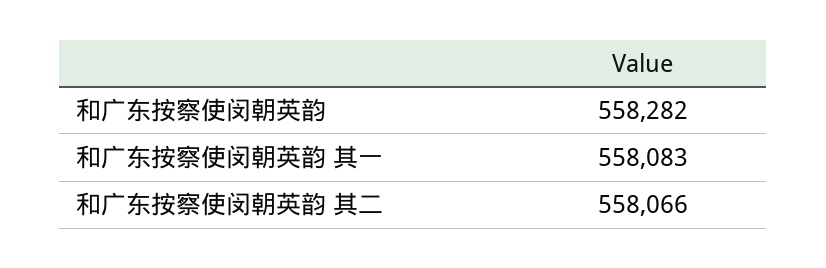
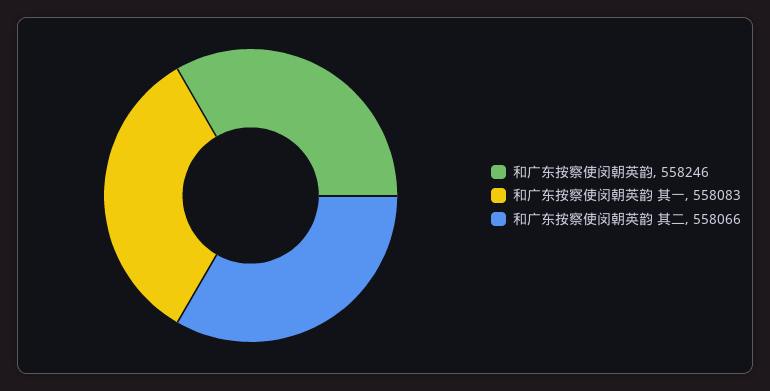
  {
-   "和广东按察使闵朝英韵": 558282,
+   "和广东按察使闵朝英韵": 558246,
    "和广东按察使闵朝英韵 其一": 558083,
    "和广东按察使闵朝英韵 其二": 558066
  }

